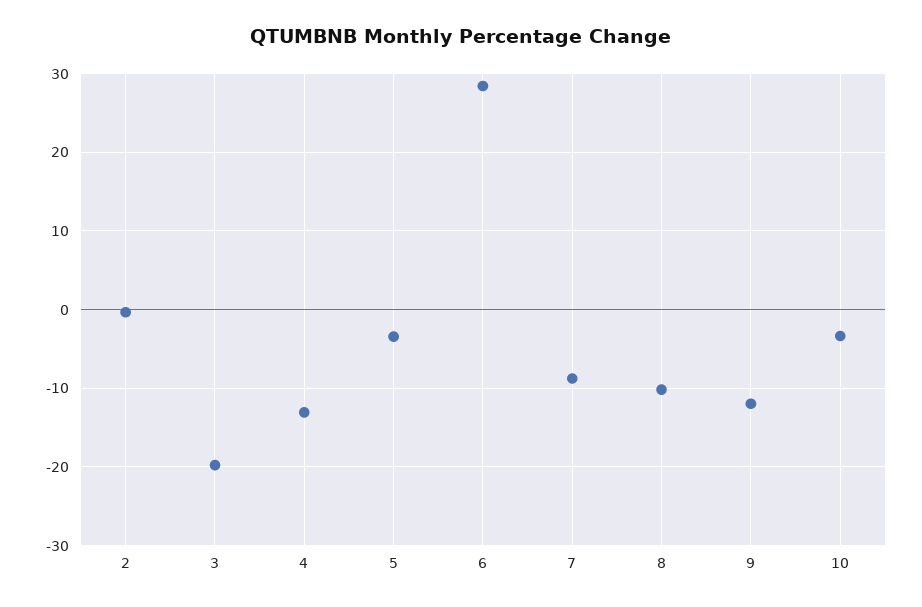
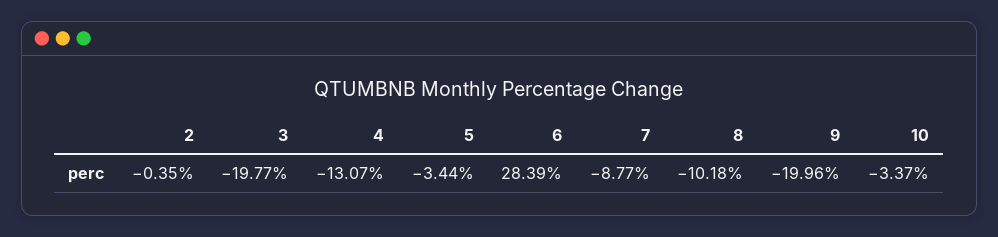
  {
    "2": -0.35,
    "3": -19.77,
    "4": -13.07,
    "5": -3.44,
    "6": 28.39,
    "7": -8.77,
    "8": -10.18,
-   "9": -12,
+   "9": -19.96,
    "10": -3.37
  }

